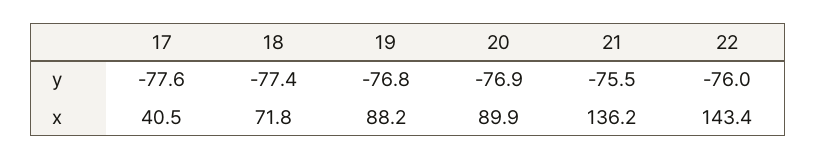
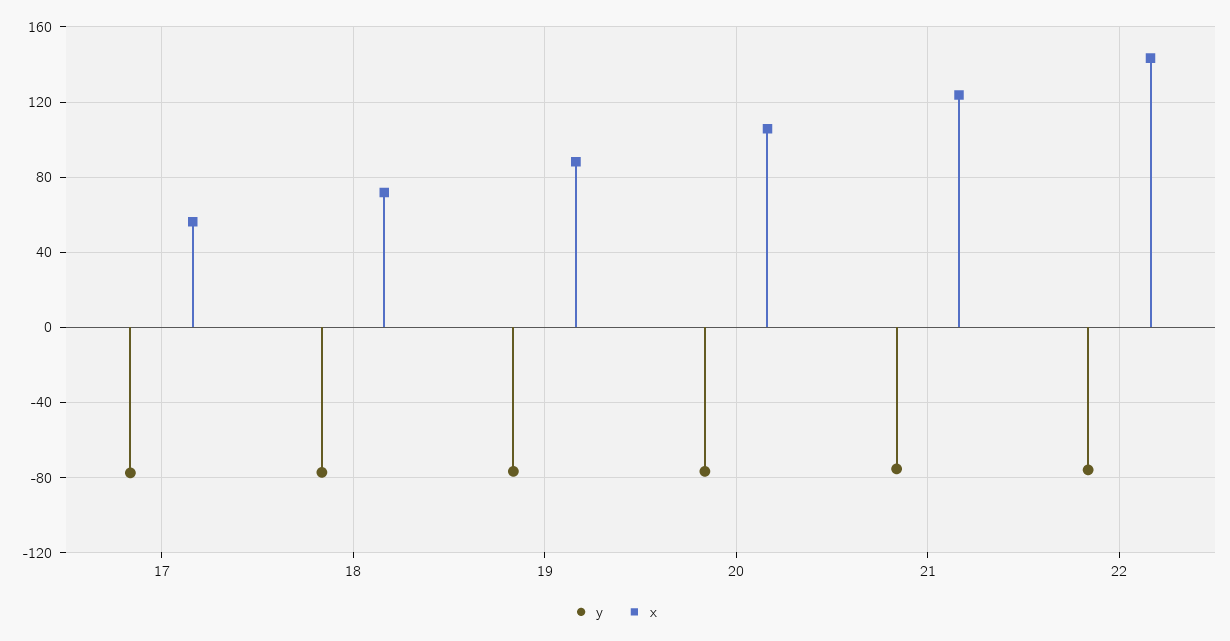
  {
    "y": {
      "17": -77.6,
      "18": -77.4,
      "19": -76.8,
      "20": -76.9,
      "21": -75.5,
      "22": -76
    },
    "x": {
-     "17": 40.5,
+     "17": 55,
      "18": 71.8,
      "19": 88.2,
-     "20": 89.9,
+     "20": 105,
-     "21": 136.2,
+     "21": 125,
      "22": 143.4
    }
  }

